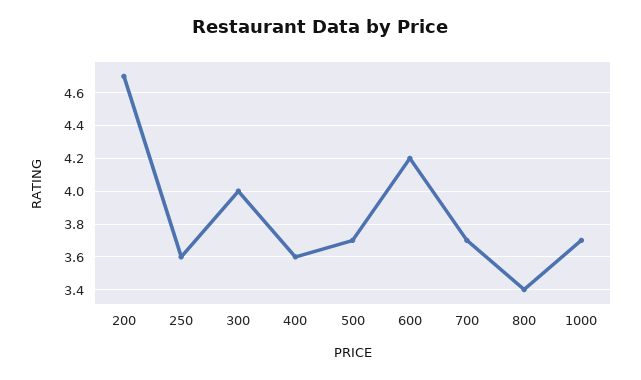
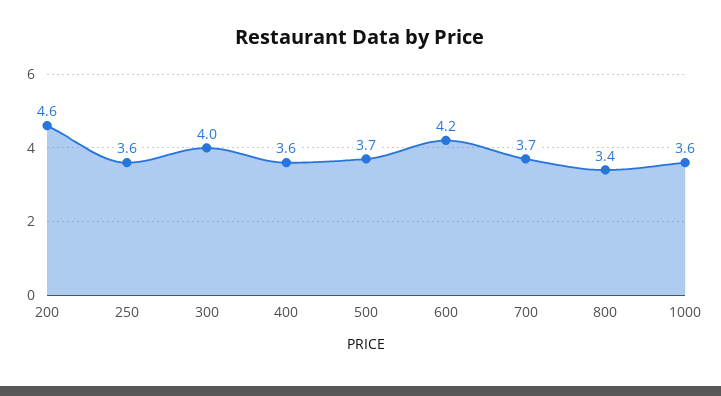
  {
-   "200": 4.7,
+   "200": 4.6,
    "250": 3.6,
    "300": 4,
    "400": 3.6,
    "500": 3.7,
    "600": 4.2,
    "700": 3.7,
    "800": 3.4,
-   "1000": 3.7
+   "1000": 3.6
  }

